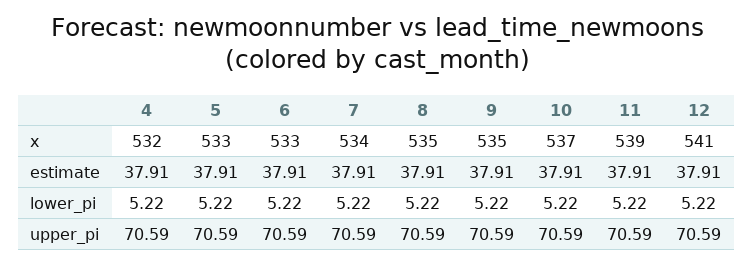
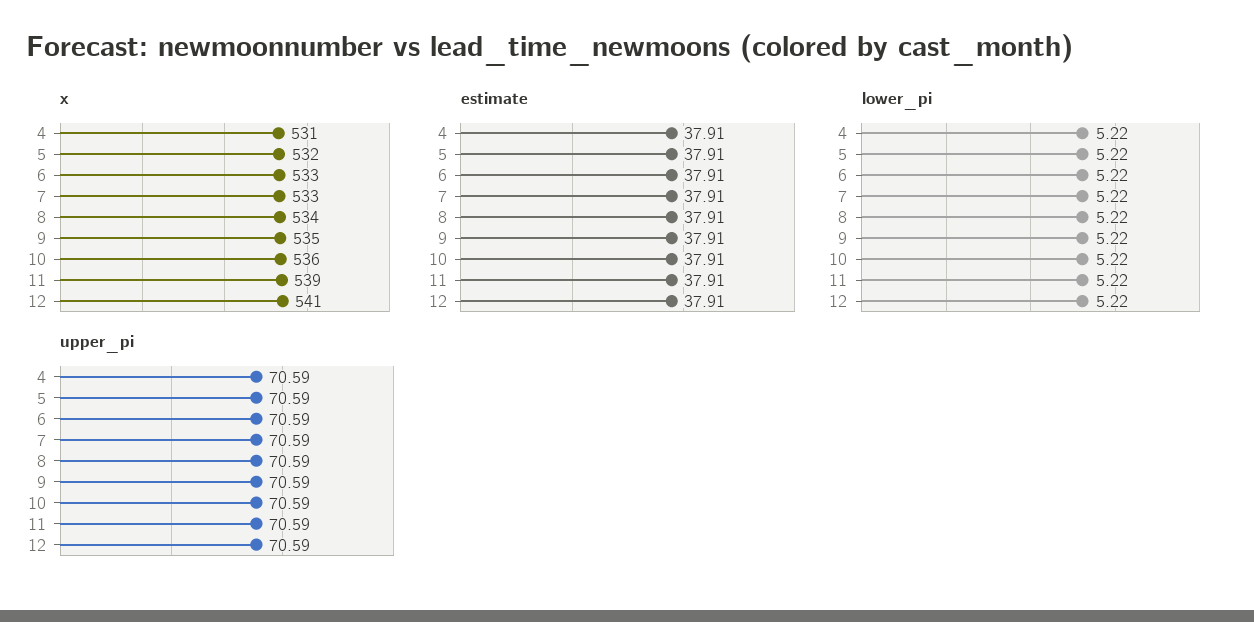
  {
    "x": {
-     "4": 532,
+     "4": 531,
-     "5": 533,
+     "5": 532,
      "6": 533,
-     "7": 534,
+     "7": 533,
-     "8": 535,
+     "8": 534,
      "9": 535,
-     "10": 537,
+     "10": 536,
      "11": 539,
      "12": 541
    },
    "estimate": {
      "4": 37.91,
      "5": 37.91,
      "6": 37.91,
      "7": 37.91,
      "8": 37.91,
      "9": 37.91,
      "10": 37.91,
      "11": 37.91,
      "12": 37.91
    },
    "lower_pi": {
      "4": 5.22,
      "5": 5.22,
      "6": 5.22,
      "7": 5.22,
      "8": 5.22,
      "9": 5.22,
      "10": 5.22,
      "11": 5.22,
      "12": 5.22
    },
    "upper_pi": {
      "4": 70.59,
      "5": 70.59,
      "6": 70.59,
      "7": 70.59,
      "8": 70.59,
      "9": 70.59,
      "10": 70.59,
      "11": 70.59,
      "12": 70.59
    }
  }

